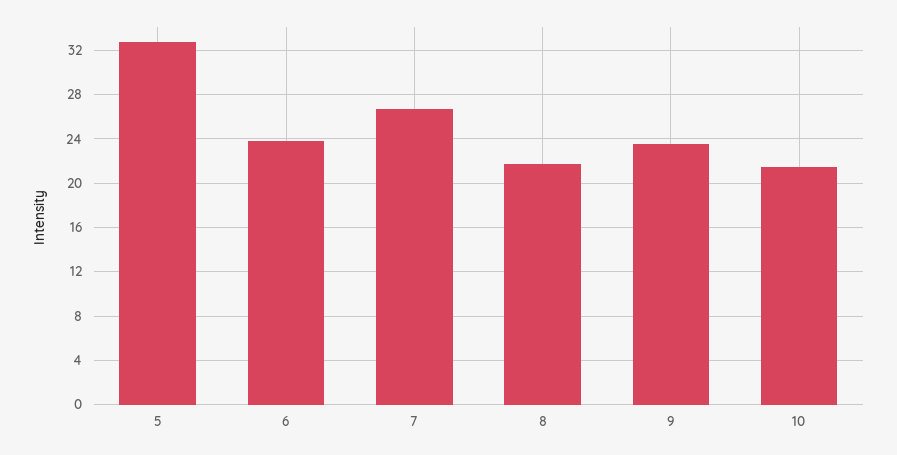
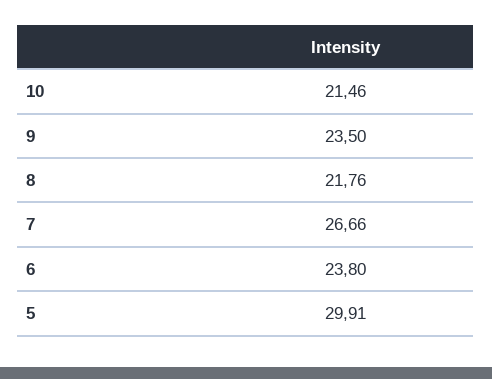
  {
-   "5": 33,
+   "5": 29.91,
    "6": 23.8,
    "7": 26.66,
    "8": 21.76,
    "9": 23.5,
    "10": 21.46
  }

